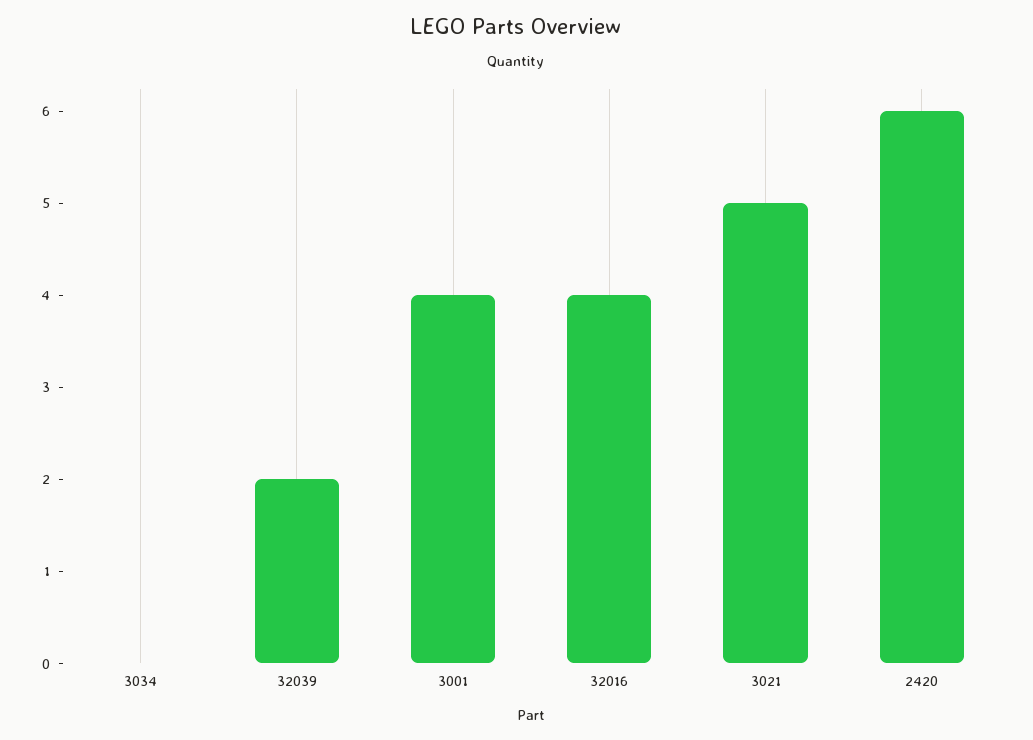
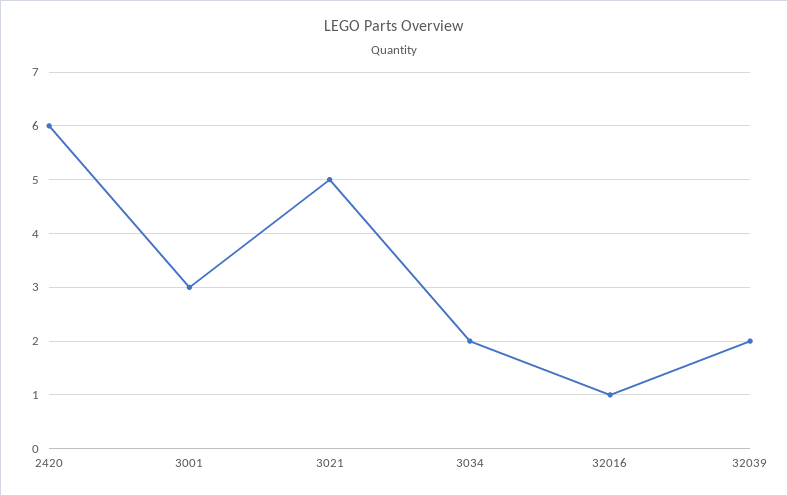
  {
-   "3034": 0,
+   "3034": 2,
    "32039": 2,
-   "3001": 4,
+   "3001": 3,
-   "32016": 4,
+   "32016": 1,
    "3021": 5,
    "2420": 6
  }

